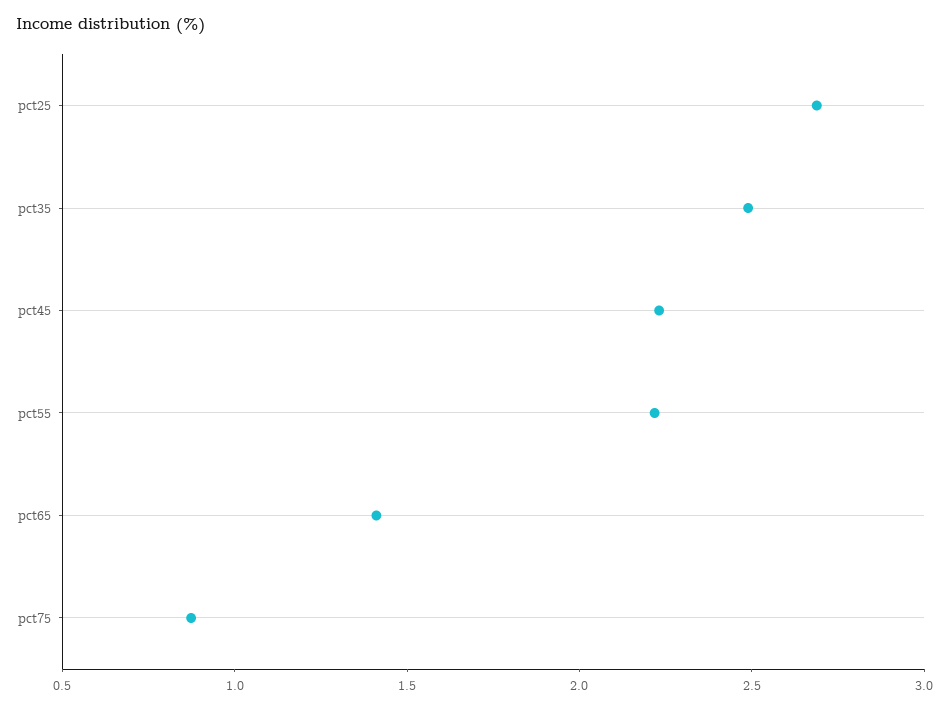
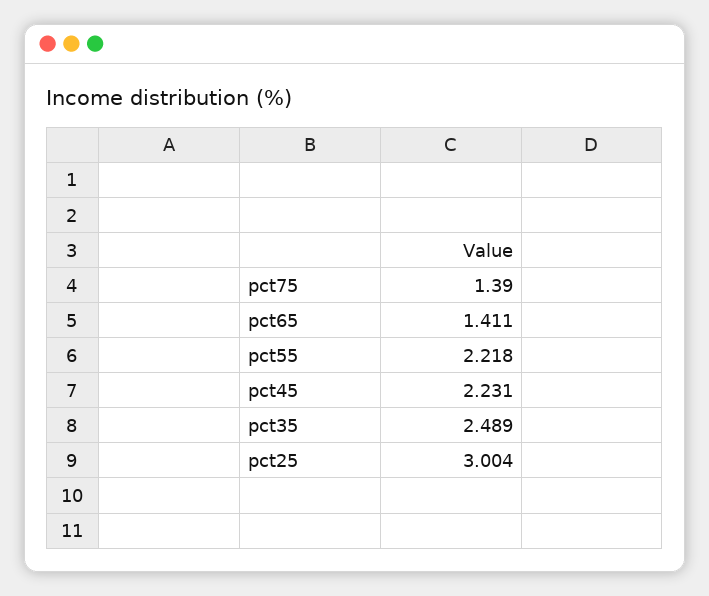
  {
-   "pct25": 2.7,
+   "pct25": 3.004,
    "pct35": 2.489,
    "pct45": 2.231,
    "pct55": 2.218,
    "pct65": 1.411,
-   "pct75": 0.9
+   "pct75": 1.39
  }

